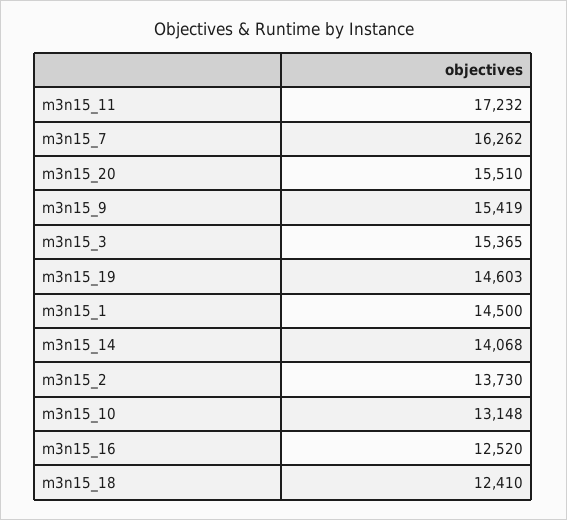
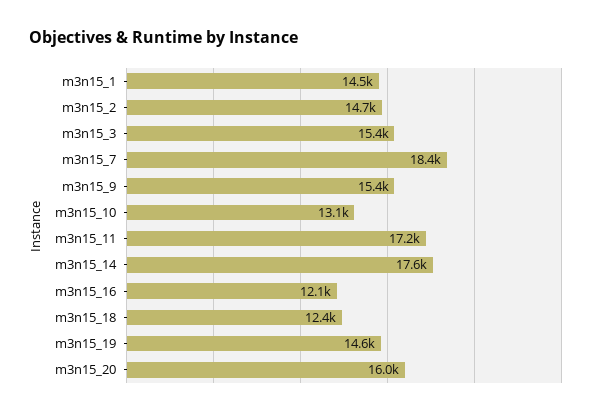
  {
    "m3n15_11": 17232,
-   "m3n15_7": 16262,
+   "m3n15_7": 18400,
-   "m3n15_20": 15510,
+   "m3n15_20": 16000,
    "m3n15_9": 15419,
    "m3n15_3": 15365,
    "m3n15_19": 14603,
    "m3n15_1": 14500,
-   "m3n15_14": 14068,
+   "m3n15_14": 17600,
-   "m3n15_2": 13730,
+   "m3n15_2": 14700,
    "m3n15_10": 13148,
-   "m3n15_16": 12520,
+   "m3n15_16": 12100,
    "m3n15_18": 12410
  }

